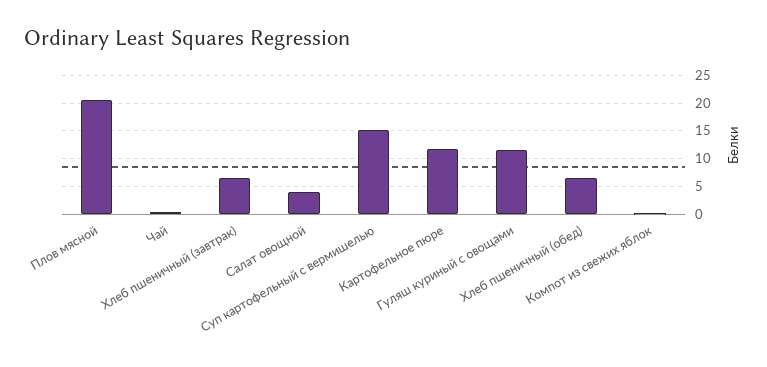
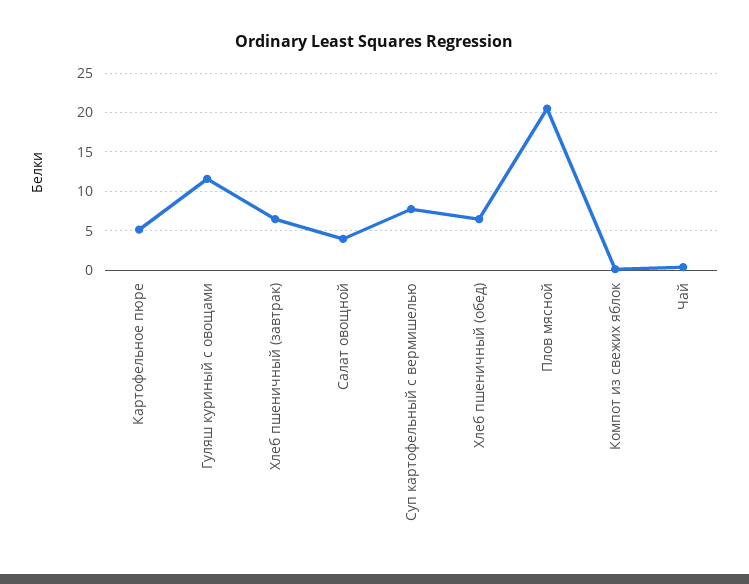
  {
    "Плов мясной": 21,
    "Чай": 0,
    "Хлеб пшеничный (завтрак)": 6,
    "Салат овощной": 4,
-   "Суп картофельный с вермишелью": 15,
+   "Суп картофельный с вермишелью": 8,
-   "Картофельное пюре": 12.5,
+   "Картофельное пюре": 5,
    "Гуляш куриный с овощами": 12,
    "Хлеб пшеничный (обед)": 6,
    "Компот из свежих яблок": 0
  }

